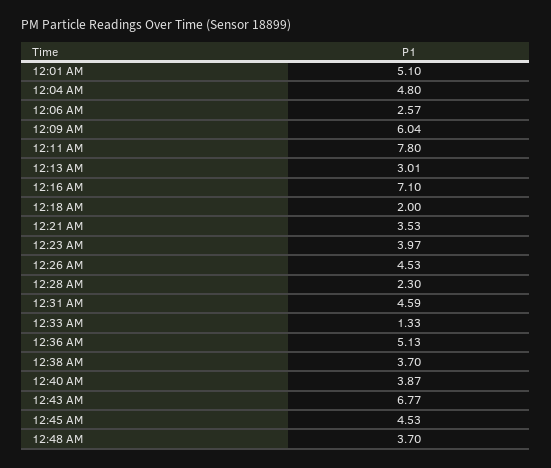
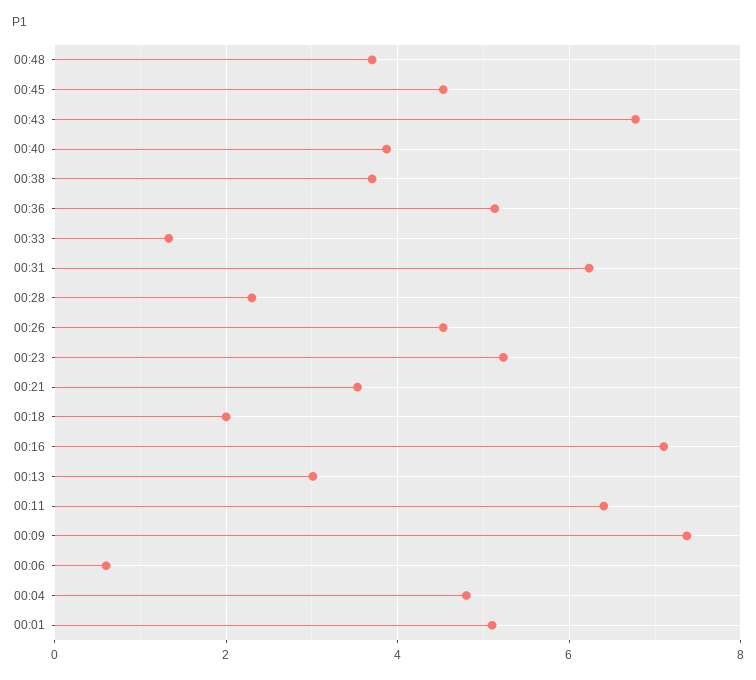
  {
    "12:01 AM": 5.1,
    "12:04 AM": 4.8,
-   "12:06 AM": 2.57,
+   "12:06 AM": 0.6,
-   "12:09 AM": 6.04,
+   "12:09 AM": 7.4,
-   "12:11 AM": 7.8,
+   "12:11 AM": 6.4,
    "12:13 AM": 3.01,
    "12:16 AM": 7.1,
    "12:18 AM": 2,
    "12:21 AM": 3.53,
-   "12:23 AM": 3.97,
+   "12:23 AM": 5.2,
    "12:26 AM": 4.53,
    "12:28 AM": 2.3,
-   "12:31 AM": 4.59,
+   "12:31 AM": 6.2,
    "12:33 AM": 1.33,
    "12:36 AM": 5.13,
    "12:38 AM": 3.7,
    "12:40 AM": 3.87,
    "12:43 AM": 6.77,
    "12:45 AM": 4.53,
    "12:48 AM": 3.7
  }

